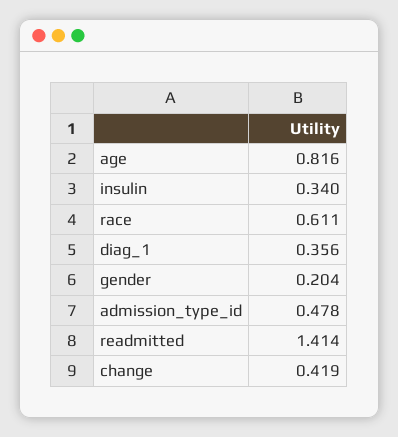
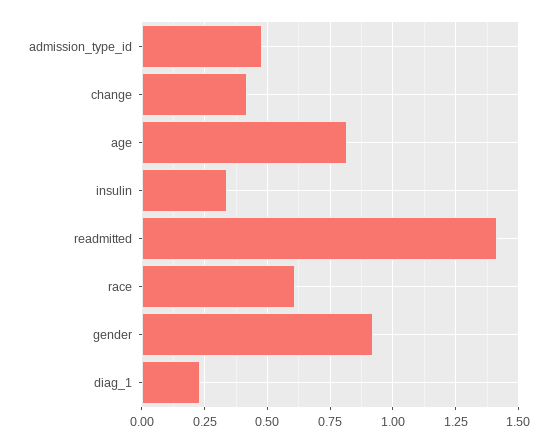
  {
    "age": 0.816,
    "insulin": 0.34,
    "race": 0.611,
-   "diag_1": 0.356,
+   "diag_1": 0.225,
-   "gender": 0.204,
+   "gender": 0.925,
    "admission_type_id": 0.478,
    "readmitted": 1.414,
    "change": 0.419
  }

